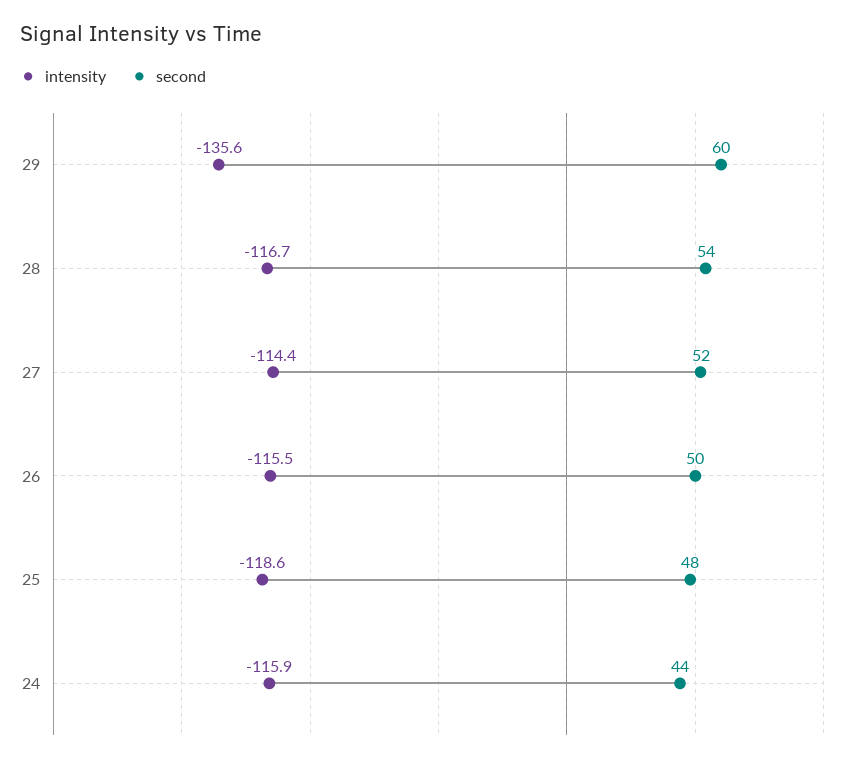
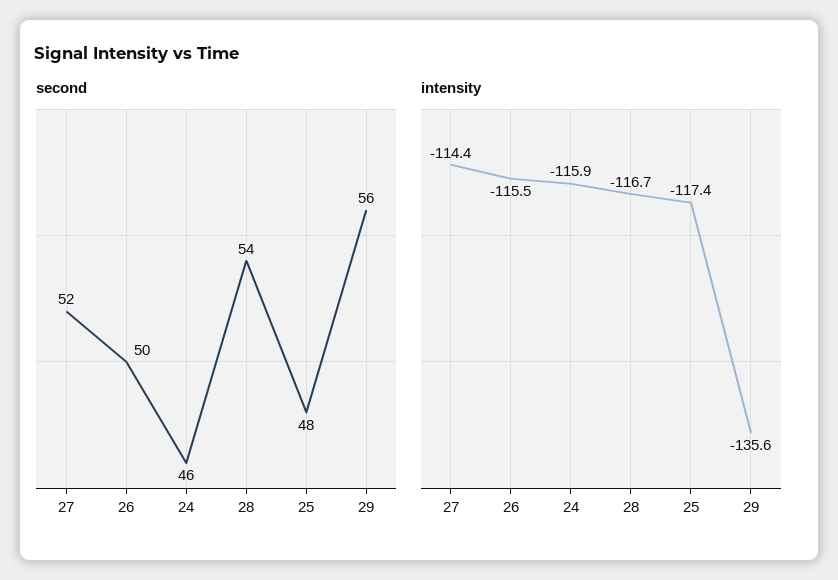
  {
    "intensity": {
      "29": -135.6,
      "28": -116.7,
      "27": -114.4,
      "26": -115.5,
-     "25": -118.6,
+     "25": -117.4,
      "24": -115.9
    },
    "second": {
-     "29": 60,
+     "29": 56,
      "28": 54,
      "27": 52,
      "26": 50,
      "25": 48,
-     "24": 44
+     "24": 46
    }
  }

